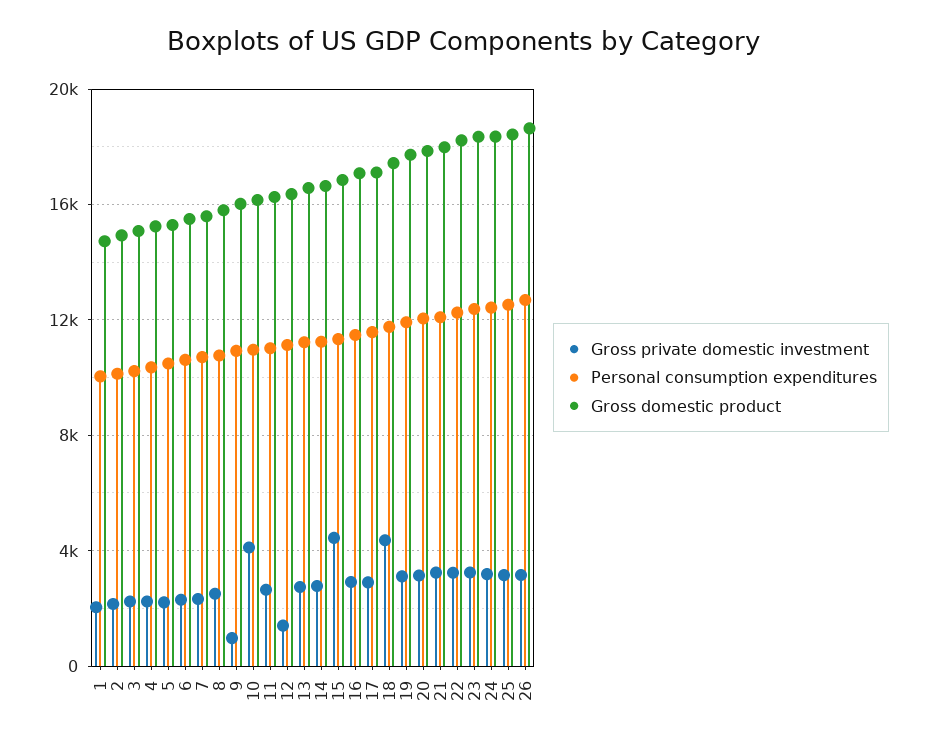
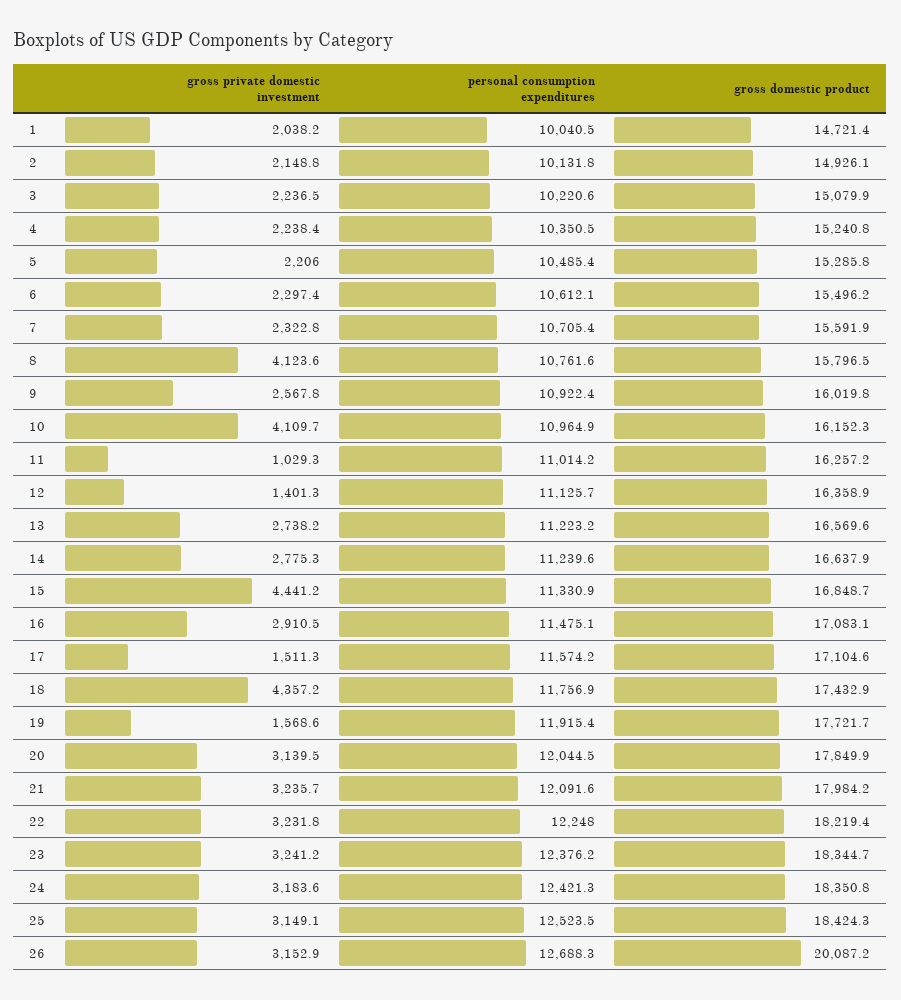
  {
    "Gross private domestic investment": {
      "1": 2038.2,
      "2": 2148.8,
      "3": 2236.5,
      "4": 2238.4,
      "5": 2206,
      "6": 2297.4,
      "7": 2322.8,
-     "8": 2500,
+     "8": 4123.6,
-     "9": 1000,
+     "9": 2567.8,
      "10": 4109.7,
-     "11": 2500,
+     "11": 1029.3,
      "12": 1401.3,
      "13": 2738.2,
      "14": 2775.3,
      "15": 4441.2,
      "16": 2910.5,
-     "17": 3000,
+     "17": 1511.3,
      "18": 4357.2,
-     "19": 3000,
+     "19": 1568.6,
      "20": 3139.5,
      "21": 3235.7,
      "22": 3231.8,
      "23": 3241.2,
      "24": 3183.6,
      "25": 3149.1,
      "26": 3152.9
    },
    "Personal consumption expenditures": {
      "1": 10040.5,
      "2": 10131.8,
      "3": 10220.6,
      "4": 10350.5,
      "5": 10485.4,
      "6": 10612.1,
      "7": 10705.4,
      "8": 10761.6,
      "9": 10922.4,
      "10": 10964.9,
      "11": 11014.2,
      "12": 11125.7,
      "13": 11223.2,
      "14": 11239.6,
      "15": 11330.9,
      "16": 11475.1,
      "17": 11574.2,
      "18": 11756.9,
      "19": 11915.4,
      "20": 12044.5,
      "21": 12091.6,
      "22": 12248,
      "23": 12376.2,
      "24": 12421.3,
      "25": 12523.5,
      "26": 12688.3
    },
    "Gross domestic product": {
      "1": 14721.4,
      "2": 14926.1,
      "3": 15079.9,
      "4": 15240.8,
      "5": 15285.8,
      "6": 15496.2,
      "7": 15591.9,
      "8": 15796.5,
      "9": 16019.8,
      "10": 16152.3,
      "11": 16257.2,
      "12": 16358.9,
      "13": 16569.6,
      "14": 16637.9,
      "15": 16848.7,
      "16": 17083.1,
      "17": 17104.6,
      "18": 17432.9,
      "19": 17721.7,
      "20": 17849.9,
      "21": 17984.2,
      "22": 18219.4,
      "23": 18344.7,
      "24": 18350.8,
      "25": 18424.3,
-     "26": 18500
+     "26": 20087.2
    }
  }

